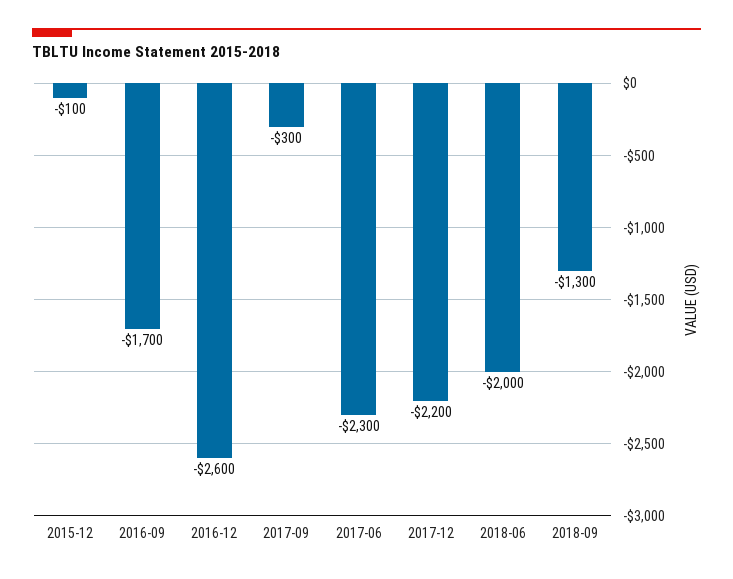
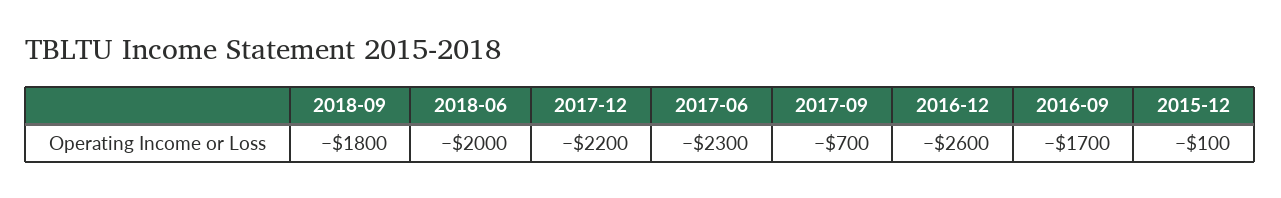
  {
    "2015-12": -100,
    "2016-09": -1700,
    "2016-12": -2600,
-   "2017-09": -300,
+   "2017-09": -700,
    "2017-06": -2300,
    "2017-12": -2200,
    "2018-06": -2000,
-   "2018-09": -1300
+   "2018-09": -1800
  }

